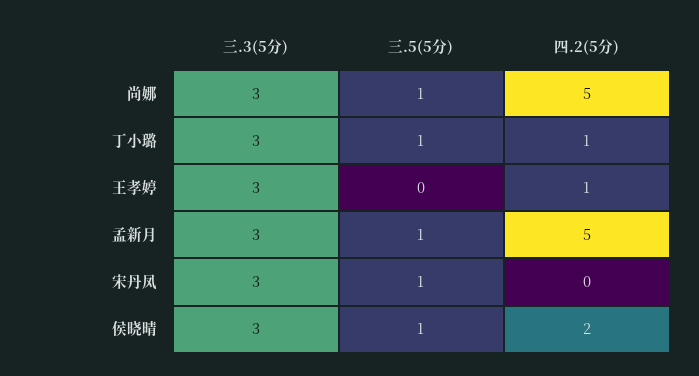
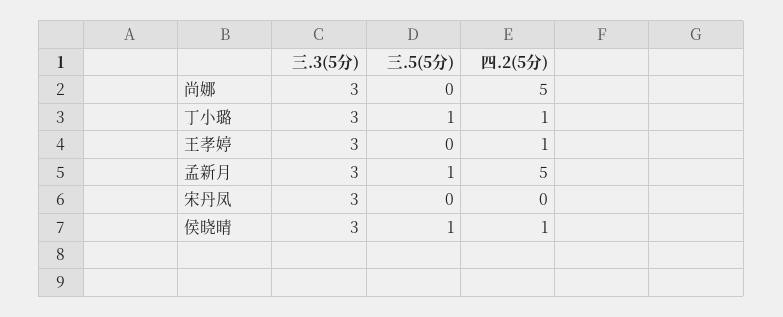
  {
    "三.3(5分)": {
      "尚娜": 3,
      "丁小璐": 3,
      "王孝婷": 3,
      "孟新月": 3,
      "宋丹凤": 3,
      "侯晓晴": 3
    },
    "三.5(5分)": {
-     "尚娜": 1,
+     "尚娜": 0,
      "丁小璐": 1,
      "王孝婷": 0,
      "孟新月": 1,
-     "宋丹凤": 1,
+     "宋丹凤": 0,
      "侯晓晴": 1
    },
    "四.2(5分)": {
      "尚娜": 5,
      "丁小璐": 1,
      "王孝婷": 1,
      "孟新月": 5,
      "宋丹凤": 0,
-     "侯晓晴": 2
+     "侯晓晴": 1
    }
  }

